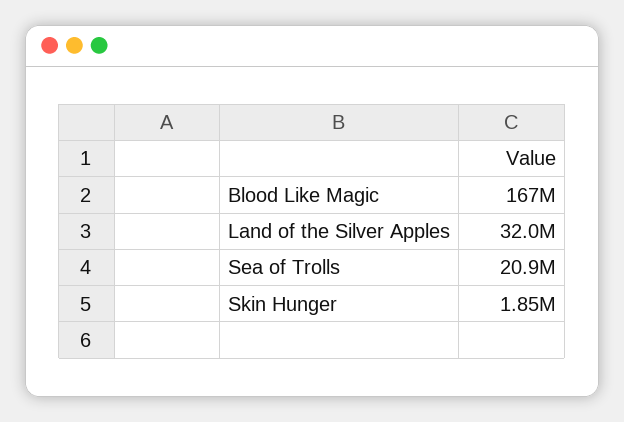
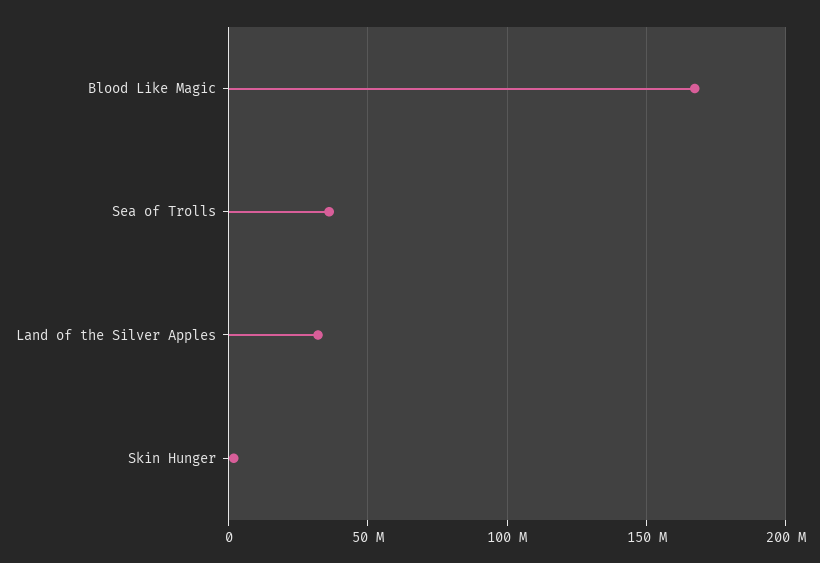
  {
    "Blood Like Magic": 167000000,
    "Land of the Silver Apples": 32000000,
-   "Sea of Trolls": 20900000,
+   "Sea of Trolls": 35000000,
    "Skin Hunger": 1850000
  }

